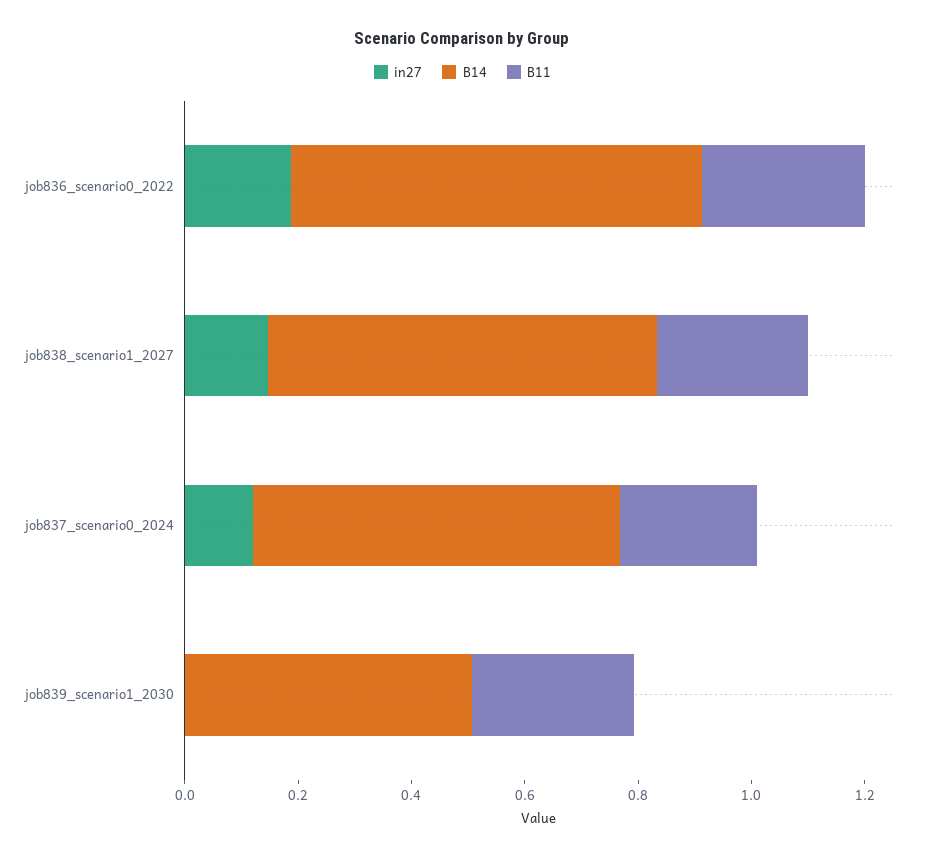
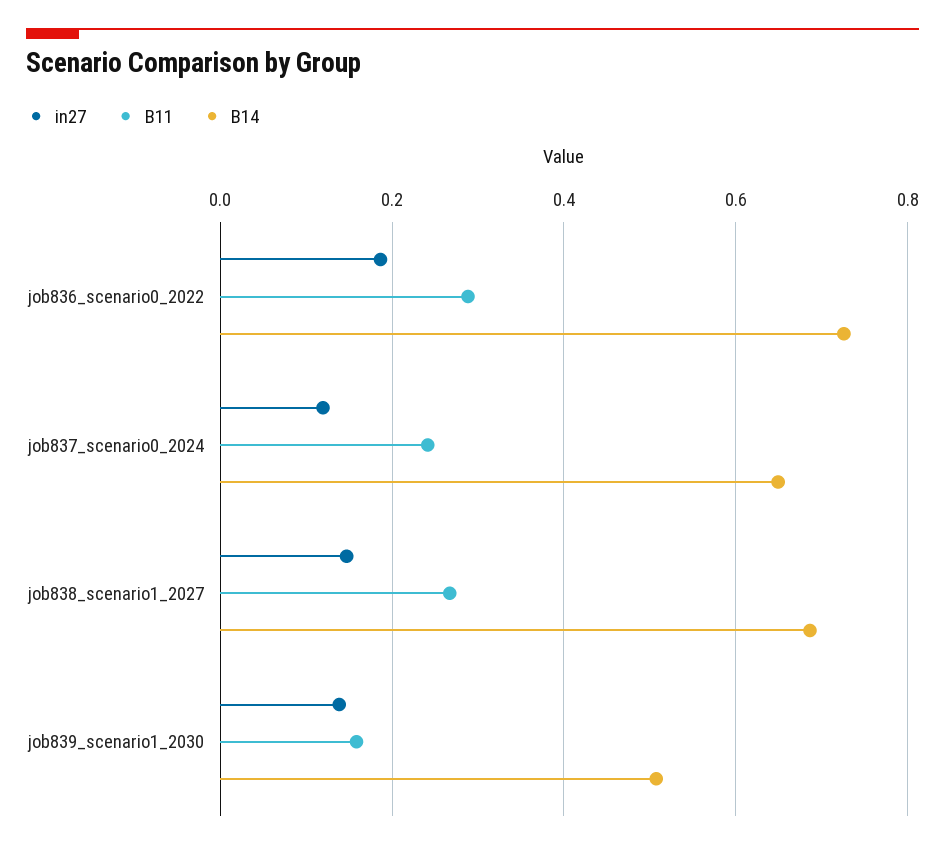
  {
    "in27": {
      "job836_scenario0_2022": 0.18,
      "job838_scenario1_2027": 0.14,
      "job837_scenario0_2024": 0.12,
-     "job839_scenario1_2030": 0
+     "job839_scenario1_2030": 0.14
    },
    "B14": {
      "job836_scenario0_2022": 0.72,
      "job838_scenario1_2027": 0.68,
      "job837_scenario0_2024": 0.64,
      "job839_scenario1_2030": 0.5
    },
    "B11": {
      "job836_scenario0_2022": 0.28,
      "job838_scenario1_2027": 0.26,
      "job837_scenario0_2024": 0.24,
-     "job839_scenario1_2030": 0.3
+     "job839_scenario1_2030": 0.16
    }
  }

